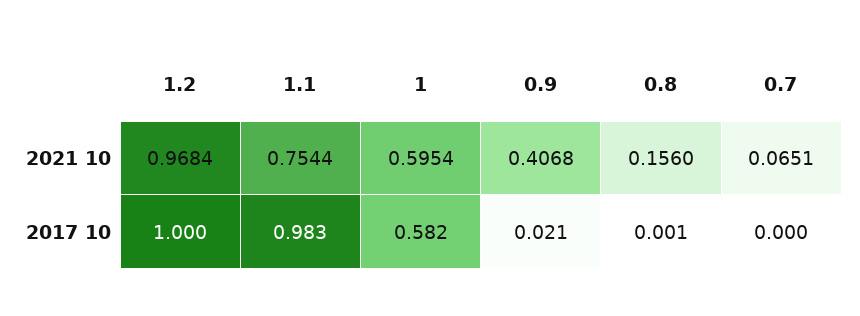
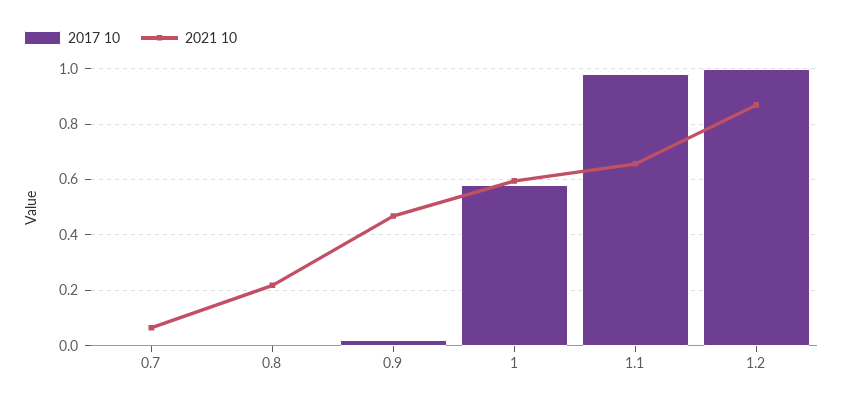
  {
    "2021 10": {
-     "1.2": 0.9684,
+     "1.2": 0.875,
-     "1.1": 0.7544,
+     "1.1": 0.65,
      "1": 0.5954,
-     "0.9": 0.4068,
+     "0.9": 0.475,
-     "0.8": 0.156,
+     "0.8": 0.225,
      "0.7": 0.0651
    },
    "2017 10": {
      "1.2": 1,
      "1.1": 0.983,
      "1": 0.582,
      "0.9": 0.021,
      "0.8": 0.001,
      "0.7": 0
    }
  }

